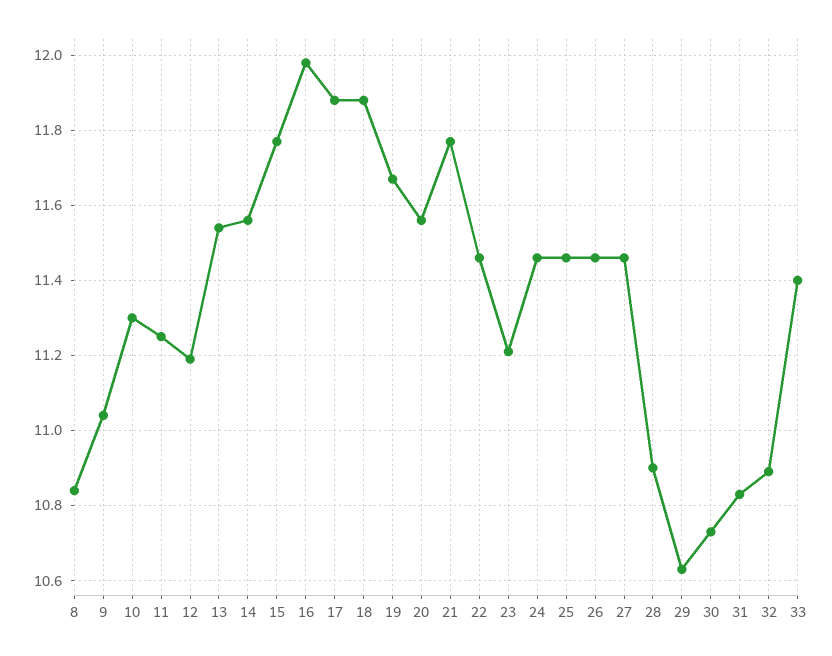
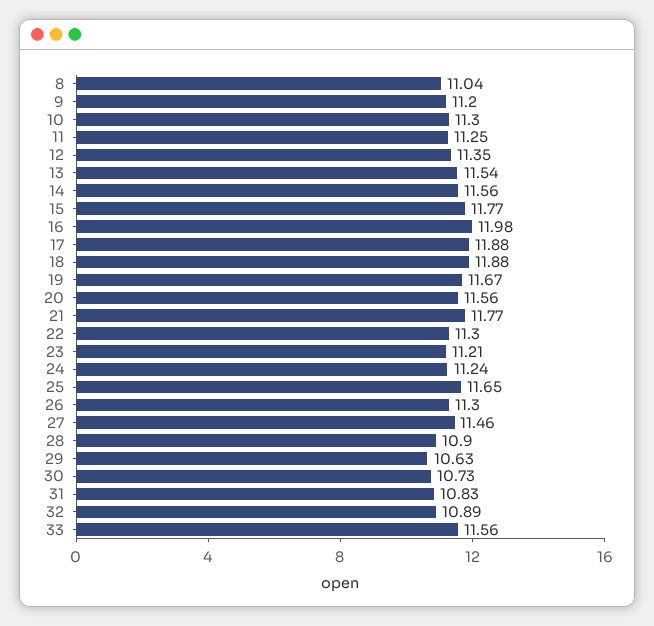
  {
-   "8": 10.85,
+   "8": 11.04,
-   "9": 11.05,
+   "9": 11.2,
    "10": 11.3,
    "11": 11.25,
-   "12": 11.2,
+   "12": 11.35,
    "13": 11.54,
    "14": 11.56,
    "15": 11.77,
    "16": 11.98,
    "17": 11.88,
    "18": 11.88,
    "19": 11.67,
    "20": 11.56,
    "21": 11.77,
-   "22": 11.45,
+   "22": 11.3,
    "23": 11.21,
-   "24": 11.45,
+   "24": 11.24,
-   "25": 11.45,
+   "25": 11.65,
-   "26": 11.45,
+   "26": 11.3,
    "27": 11.46,
    "28": 10.9,
    "29": 10.63,
    "30": 10.73,
    "31": 10.83,
    "32": 10.89,
-   "33": 11.4
+   "33": 11.56
  }

